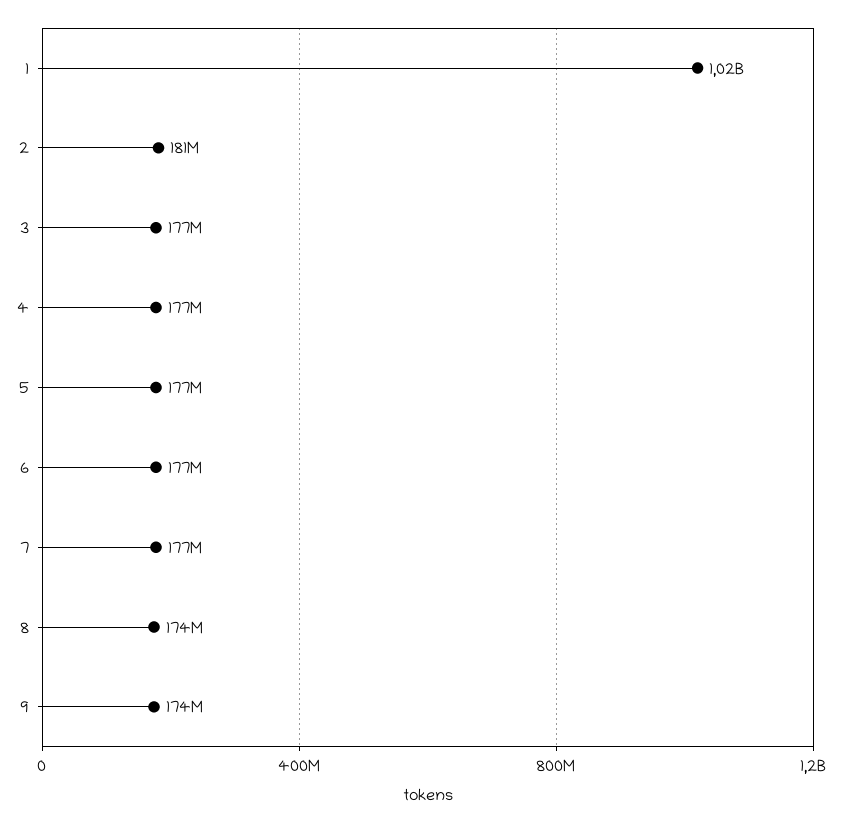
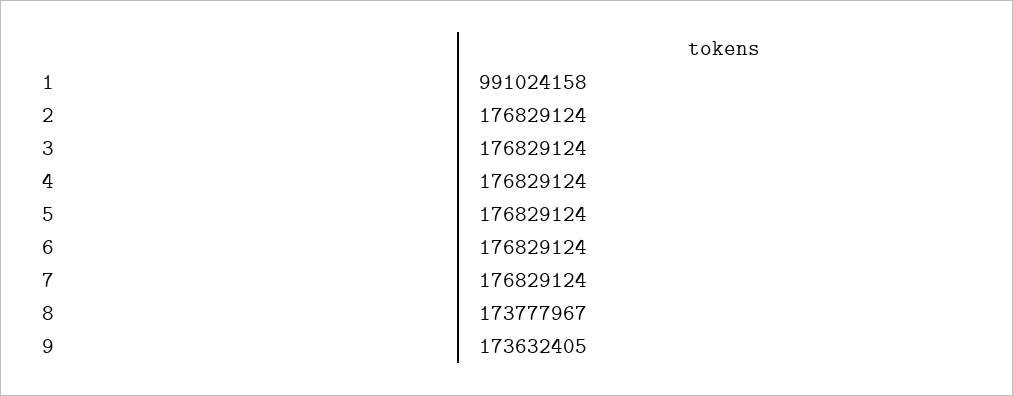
  {
-   "1": 1020000000,
+   "1": 991024158,
-   "2": 181000000,
+   "2": 176829124,
    "3": 176829124,
    "4": 176829124,
    "5": 176829124,
    "6": 176829124,
    "7": 176829124,
    "8": 173777967,
    "9": 173632405
  }

